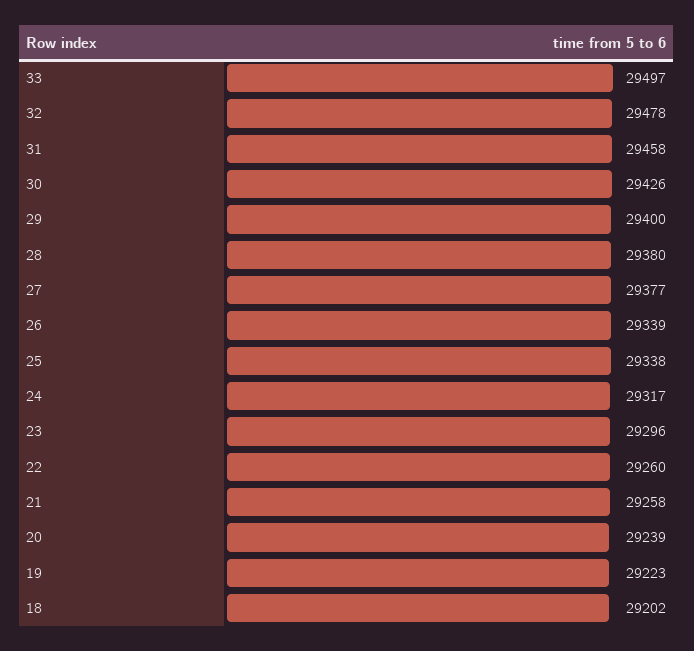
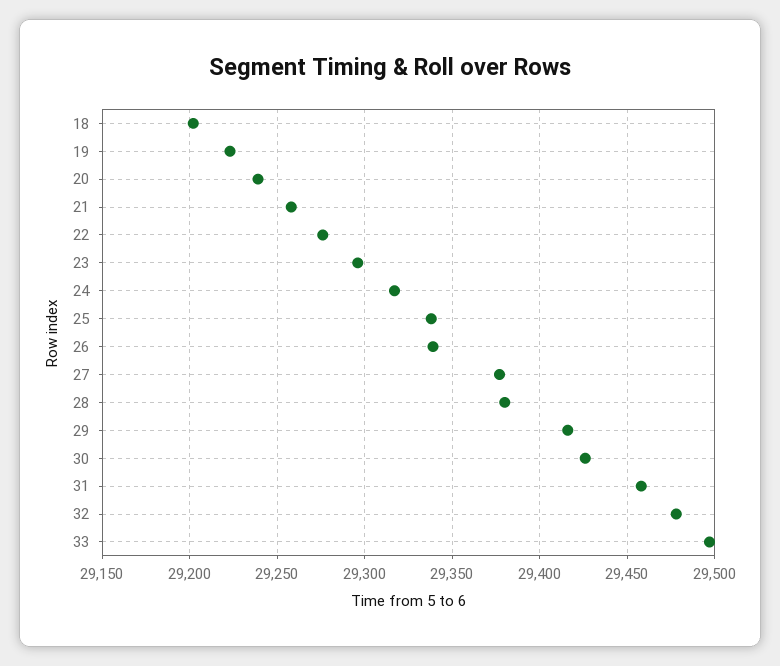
  {
    "33": 29497,
    "32": 29478,
    "31": 29458,
    "30": 29426,
-   "29": 29400,
+   "29": 29415,
    "28": 29380,
    "27": 29377,
    "26": 29339,
    "25": 29338,
    "24": 29317,
    "23": 29296,
-   "22": 29260,
+   "22": 29275,
    "21": 29258,
    "20": 29239,
    "19": 29223,
    "18": 29202
  }

